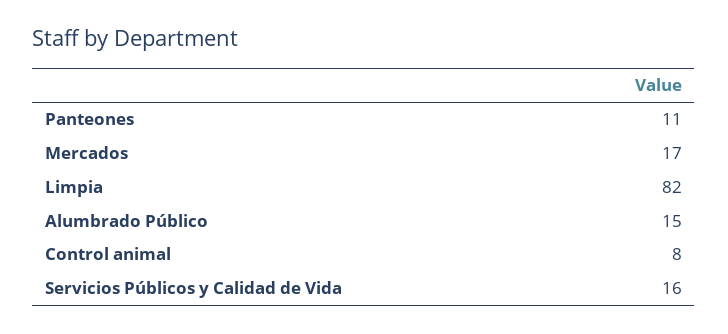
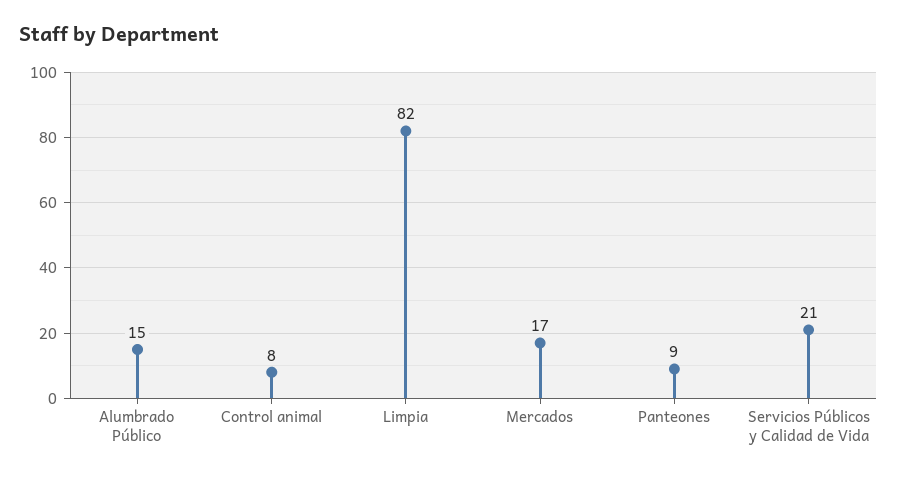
  {
-   "Panteones": 11,
+   "Panteones": 9,
    "Mercados": 17,
    "Limpia": 82,
    "Alumbrado Público": 15,
    "Control animal": 8,
-   "Servicios Públicos y Calidad de Vida": 16
+   "Servicios Públicos y Calidad de Vida": 21
  }

